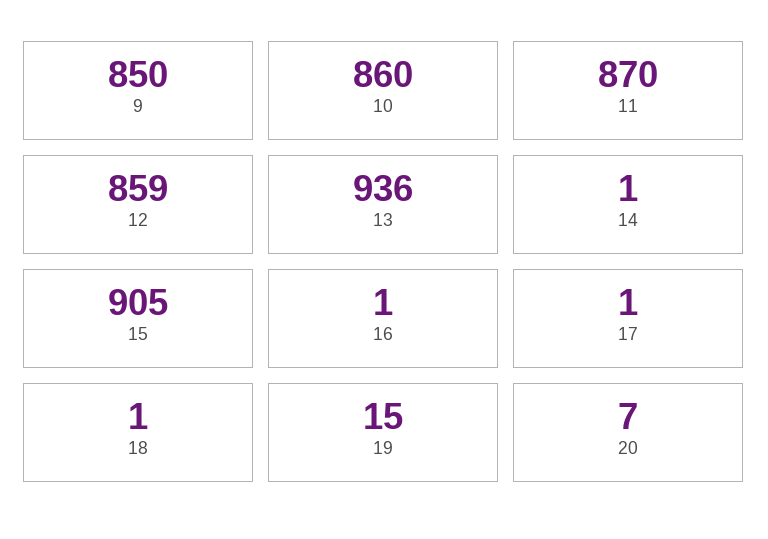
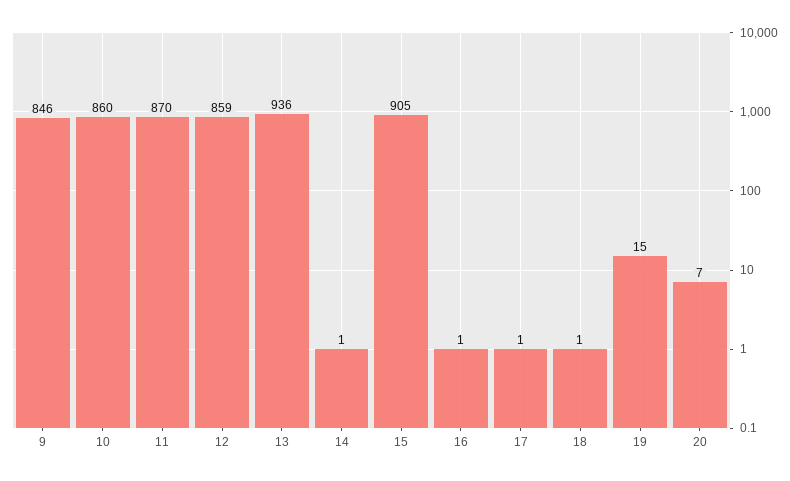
  {
-   "9": 850,
+   "9": 846,
    "10": 860,
    "11": 870,
    "12": 859,
    "13": 936,
    "14": 1,
    "15": 905,
    "16": 1,
    "17": 1,
    "18": 1,
    "19": 15,
    "20": 7
  }

